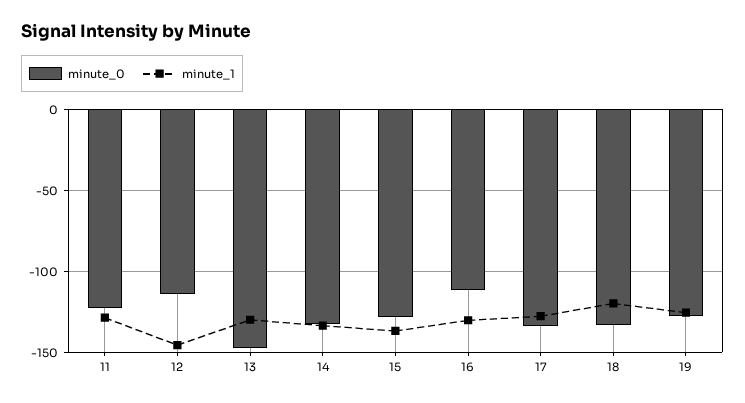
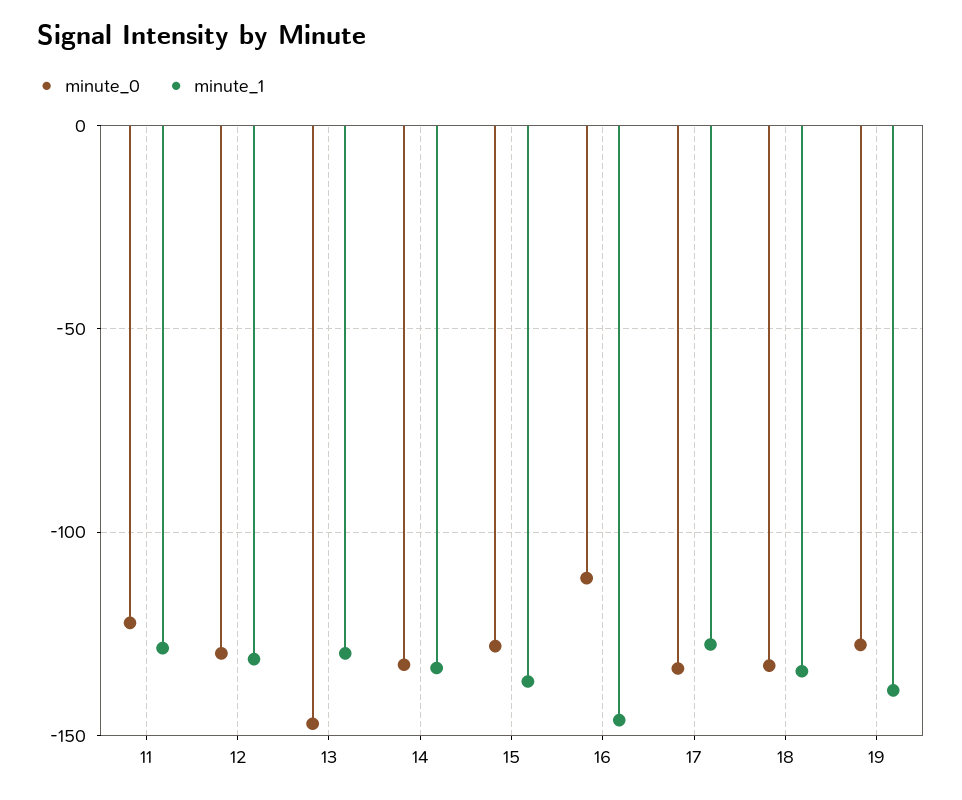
  {
    "minute_0": {
      "11": -120,
-     "12": -115,
+     "12": -130,
      "13": -145,
      "14": -135,
      "15": -130,
      "16": -110,
      "17": -135,
      "18": -135,
      "19": -130
    },
    "minute_1": {
      "11": -130,
-     "12": -145,
+     "12": -130,
      "13": -130,
      "14": -135,
      "15": -135,
-     "16": -130,
+     "16": -145,
      "17": -130,
-     "18": -120,
+     "18": -135,
-     "19": -125
+     "19": -140
    }
  }

